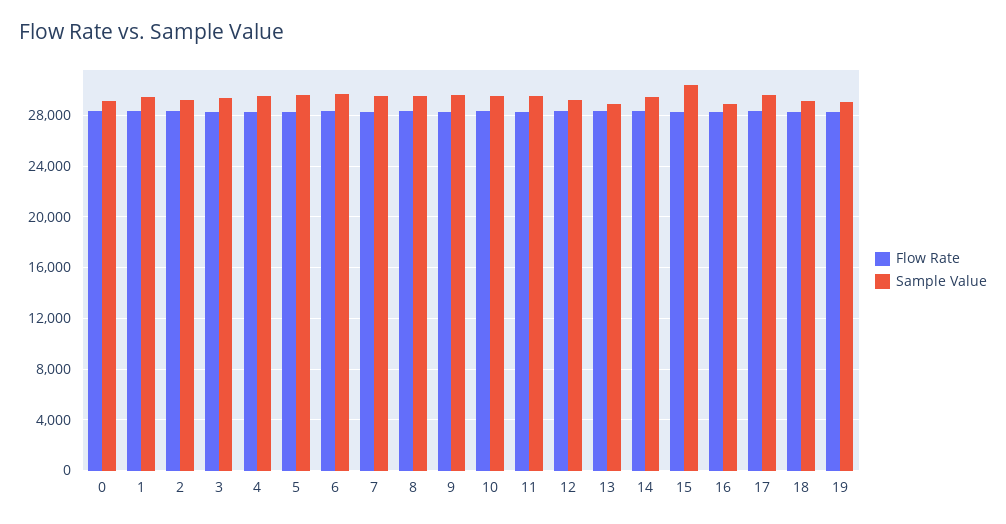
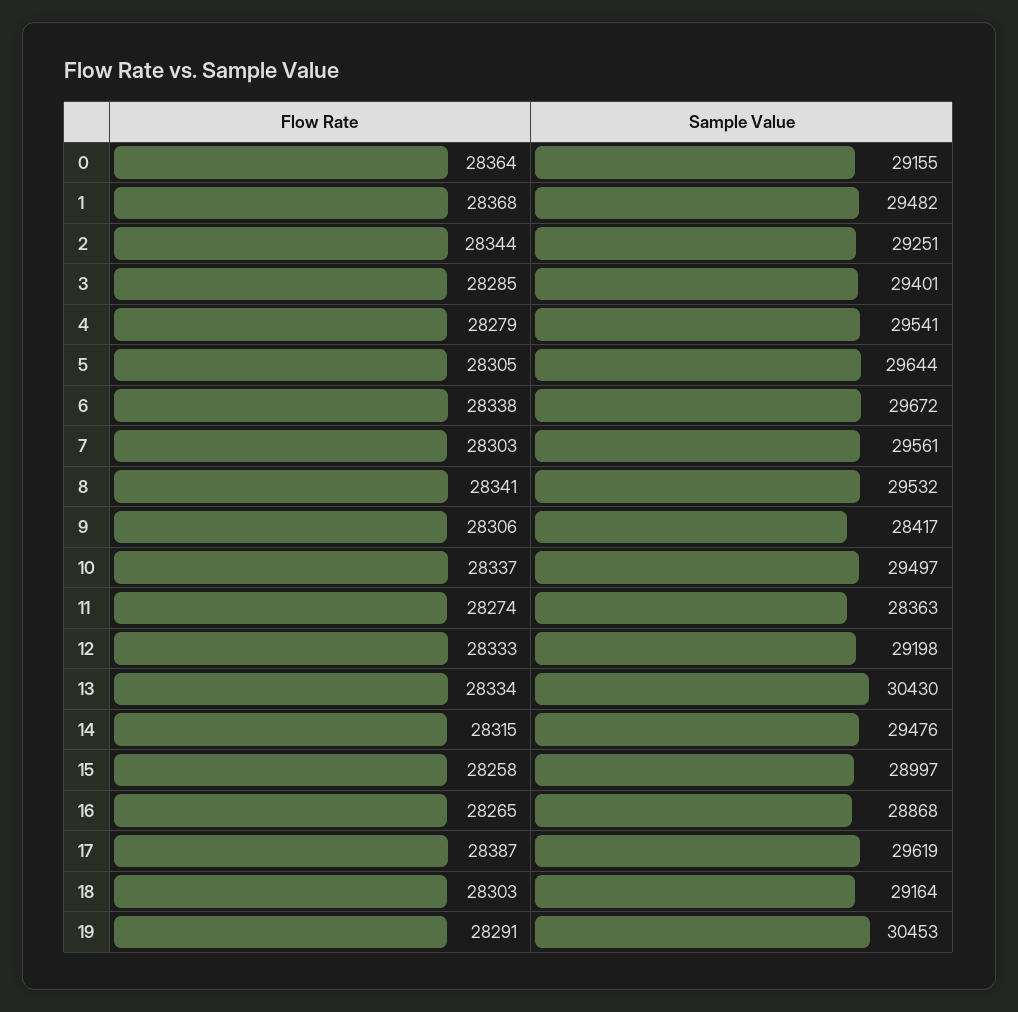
  {
    "Flow Rate": {
      "0": 28364,
      "1": 28368,
      "2": 28344,
      "3": 28285,
      "4": 28279,
      "5": 28305,
      "6": 28338,
      "7": 28303,
      "8": 28341,
      "9": 28306,
      "10": 28337,
      "11": 28274,
      "12": 28333,
      "13": 28334,
      "14": 28315,
      "15": 28258,
      "16": 28265,
      "17": 28387,
      "18": 28303,
      "19": 28291
    },
    "Sample Value": {
      "0": 29155,
      "1": 29482,
      "2": 29251,
      "3": 29401,
      "4": 29541,
      "5": 29644,
      "6": 29672,
      "7": 29561,
      "8": 29532,
-     "9": 29500,
+     "9": 28417,
      "10": 29497,
-     "11": 29500,
+     "11": 28363,
      "12": 29198,
-     "13": 29000,
+     "13": 30430,
      "14": 29476,
-     "15": 30500,
+     "15": 28997,
      "16": 28868,
      "17": 29619,
      "18": 29164,
-     "19": 29000
+     "19": 30453
    }
  }

